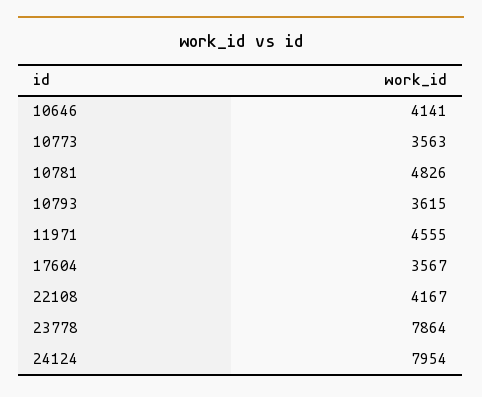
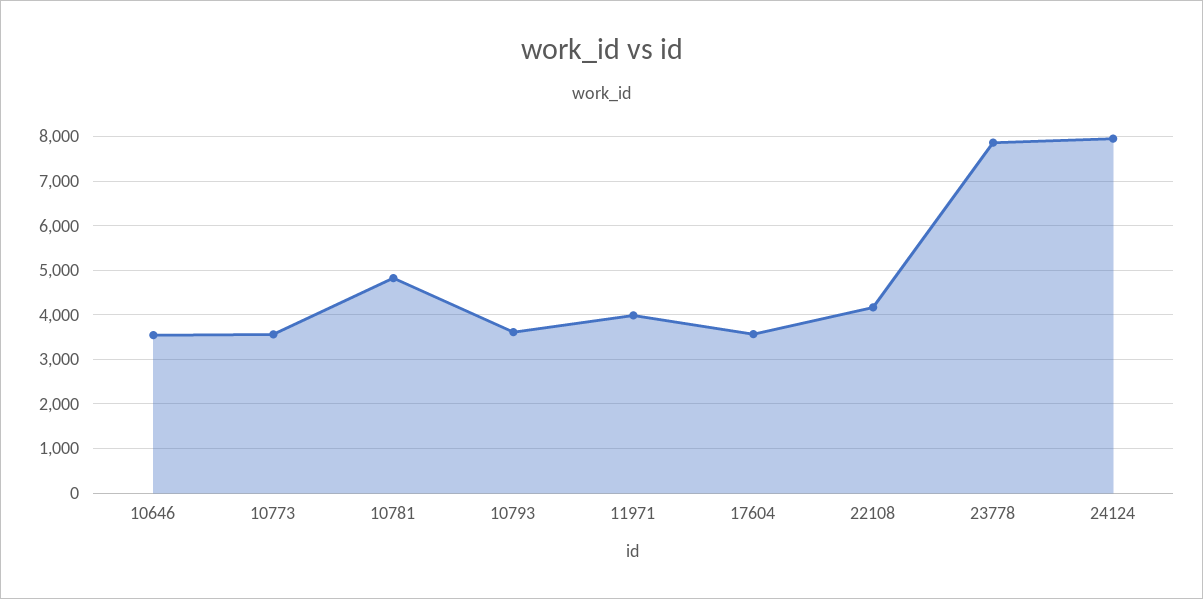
  {
-   "10646": 4141,
+   "10646": 3600,
    "10773": 3563,
    "10781": 4826,
    "10793": 3615,
-   "11971": 4555,
+   "11971": 4000,
    "17604": 3567,
    "22108": 4167,
    "23778": 7864,
    "24124": 7954
  }

